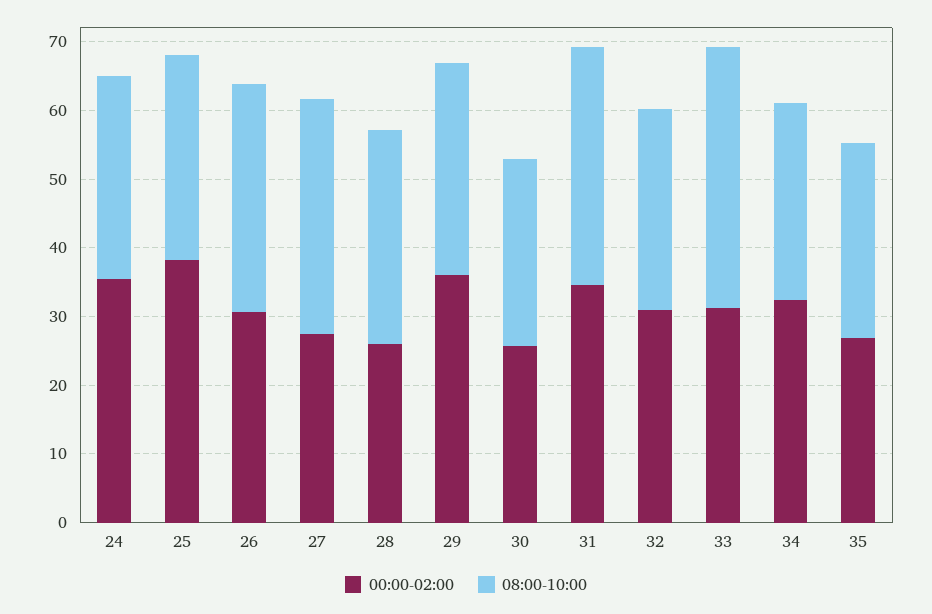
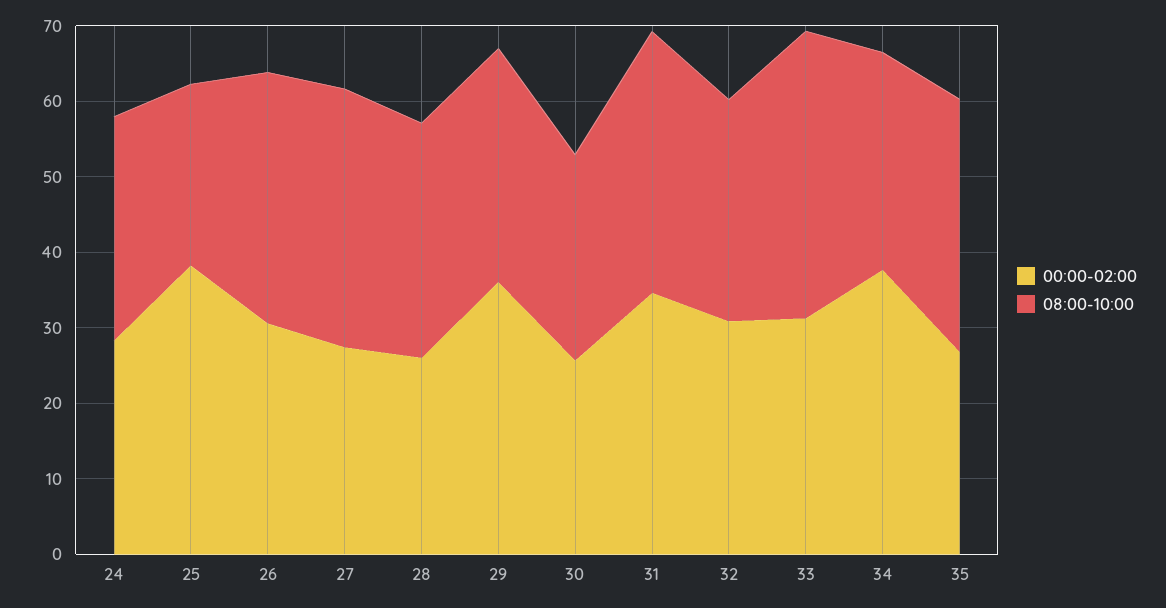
  {
    "00:00-02:00": {
-     "24": 36,
+     "24": 28,
      "25": 38,
      "26": 30,
      "27": 28,
      "28": 26,
      "29": 36,
      "30": 26,
      "31": 34,
      "32": 30,
      "33": 32,
-     "34": 32,
+     "34": 38,
      "35": 26
    },
    "08:00-10:00": {
      "24": 30,
-     "25": 30,
+     "25": 24,
      "26": 34,
      "27": 34,
      "28": 32,
      "29": 30,
      "30": 28,
      "31": 34,
      "32": 30,
      "33": 38,
      "34": 28,
-     "35": 28
+     "35": 34
    }
  }

